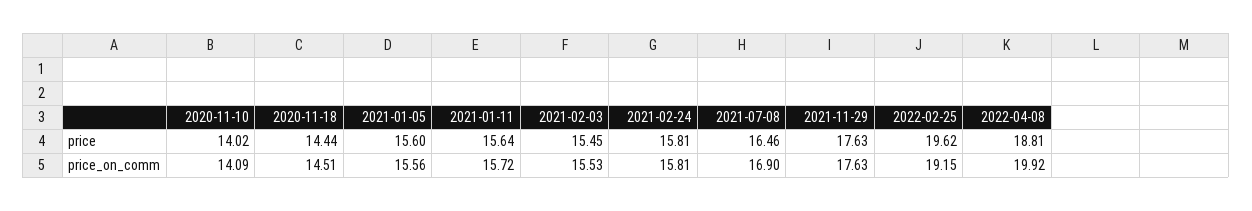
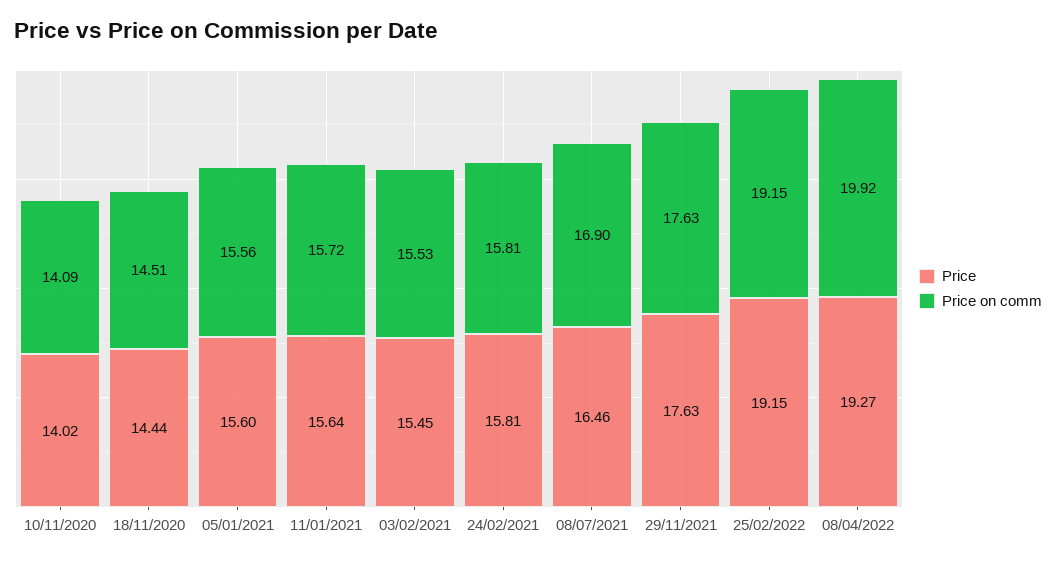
  {
    "price": {
      "2020-11-10": 14.02,
      "2020-11-18": 14.44,
      "2021-01-05": 15.6,
      "2021-01-11": 15.64,
      "2021-02-03": 15.45,
      "2021-02-24": 15.81,
      "2021-07-08": 16.46,
      "2021-11-29": 17.63,
-     "2022-02-25": 19.62,
+     "2022-02-25": 19.15,
-     "2022-04-08": 18.81
+     "2022-04-08": 19.27
    },
    "price_on_comm": {
      "2020-11-10": 14.09,
      "2020-11-18": 14.51,
      "2021-01-05": 15.56,
      "2021-01-11": 15.72,
      "2021-02-03": 15.53,
      "2021-02-24": 15.81,
      "2021-07-08": 16.9,
      "2021-11-29": 17.63,
      "2022-02-25": 19.15,
      "2022-04-08": 19.92
    }
  }

